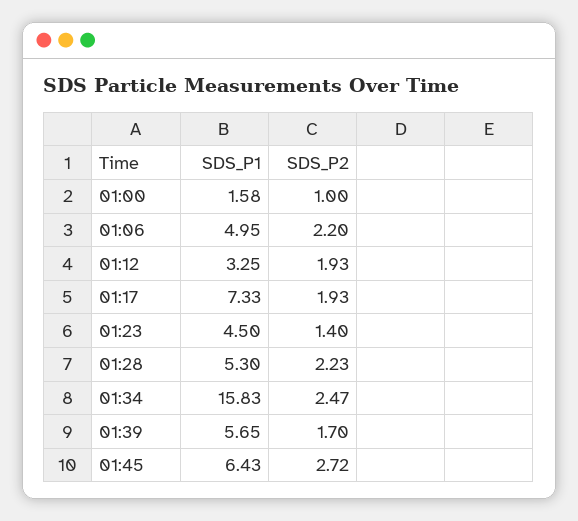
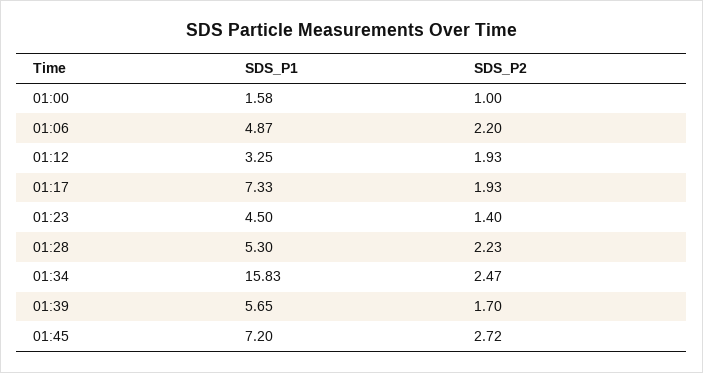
  {
    "SDS_P1": {
      "01:00": 1.58,
-     "01:06": 4.95,
+     "01:06": 4.87,
      "01:12": 3.25,
      "01:17": 7.33,
      "01:23": 4.5,
      "01:28": 5.3,
      "01:34": 15.83,
      "01:39": 5.65,
-     "01:45": 6.43
+     "01:45": 7.2
    },
    "SDS_P2": {
      "01:00": 1,
      "01:06": 2.2,
      "01:12": 1.93,
      "01:17": 1.93,
      "01:23": 1.4,
      "01:28": 2.23,
      "01:34": 2.47,
      "01:39": 1.7,
      "01:45": 2.72
    }
  }

